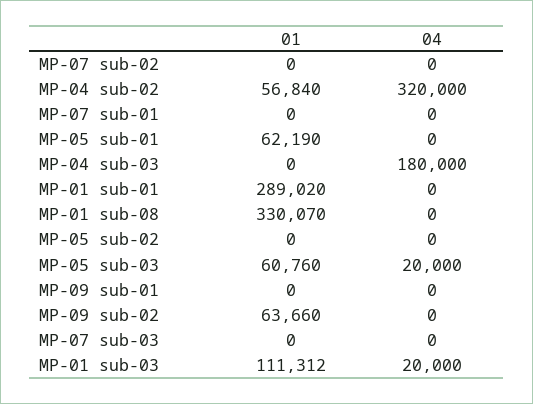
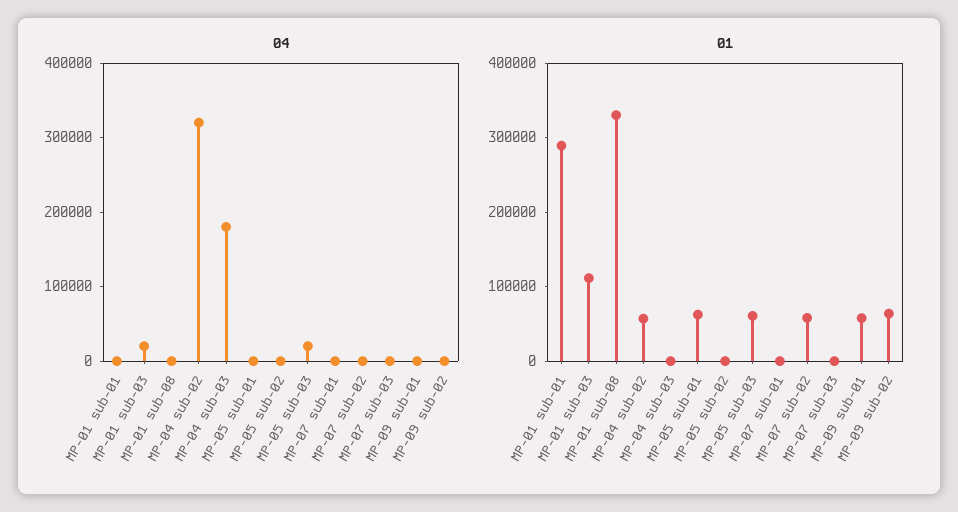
  {
    "01": {
-     "MP-07 sub-02": 0,
+     "MP-07 sub-02": 60000,
      "MP-04 sub-02": 56840,
      "MP-07 sub-01": 0,
      "MP-05 sub-01": 62190,
      "MP-04 sub-03": 0,
      "MP-01 sub-01": 289020,
      "MP-01 sub-08": 330070,
      "MP-05 sub-02": 0,
      "MP-05 sub-03": 60760,
-     "MP-09 sub-01": 0,
+     "MP-09 sub-01": 60000,
      "MP-09 sub-02": 63660,
      "MP-07 sub-03": 0,
      "MP-01 sub-03": 111312
    },
    "04": {
      "MP-07 sub-02": 0,
      "MP-04 sub-02": 320000,
      "MP-07 sub-01": 0,
      "MP-05 sub-01": 0,
      "MP-04 sub-03": 180000,
      "MP-01 sub-01": 0,
      "MP-01 sub-08": 0,
      "MP-05 sub-02": 0,
      "MP-05 sub-03": 20000,
      "MP-09 sub-01": 0,
      "MP-09 sub-02": 0,
      "MP-07 sub-03": 0,
      "MP-01 sub-03": 20000
    }
  }

